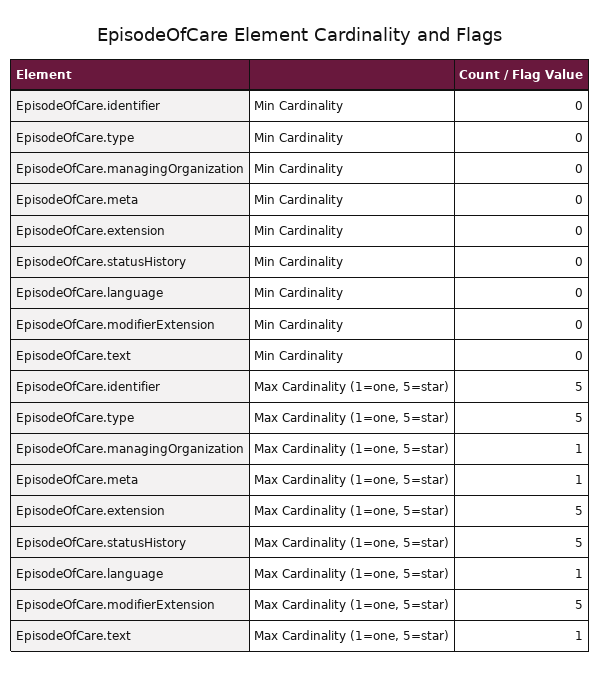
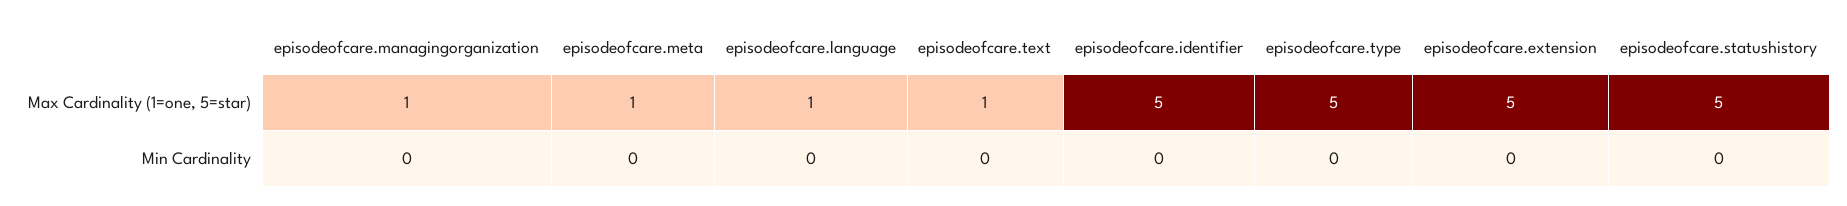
  {
    "EpisodeOfCare.identifier": {
      "Min Cardinality": 0,
      "Max Cardinality (1=one, 5=star)": 5
    },
    "EpisodeOfCare.type": {
      "Min Cardinality": 0,
      "Max Cardinality (1=one, 5=star)": 5
    },
    "EpisodeOfCare.managingOrganization": {
      "Min Cardinality": 0,
      "Max Cardinality (1=one, 5=star)": 1
    },
    "EpisodeOfCare.meta": {
      "Min Cardinality": 0,
      "Max Cardinality (1=one, 5=star)": 1
    },
    "EpisodeOfCare.extension": {
      "Min Cardinality": 0,
      "Max Cardinality (1=one, 5=star)": 5
    },
    "EpisodeOfCare.statusHistory": {
      "Min Cardinality": 0,
      "Max Cardinality (1=one, 5=star)": 5
    },
    "EpisodeOfCare.language": {
      "Min Cardinality": 0,
      "Max Cardinality (1=one, 5=star)": 1
    },
-   "EpisodeOfCare.modifierExtension": {
-     "Min Cardinality": 0,
-     "Max Cardinality (1=one, 5=star)": 5
-   },
    "EpisodeOfCare.text": {
      "Min Cardinality": 0,
      "Max Cardinality (1=one, 5=star)": 1
    }
  }

